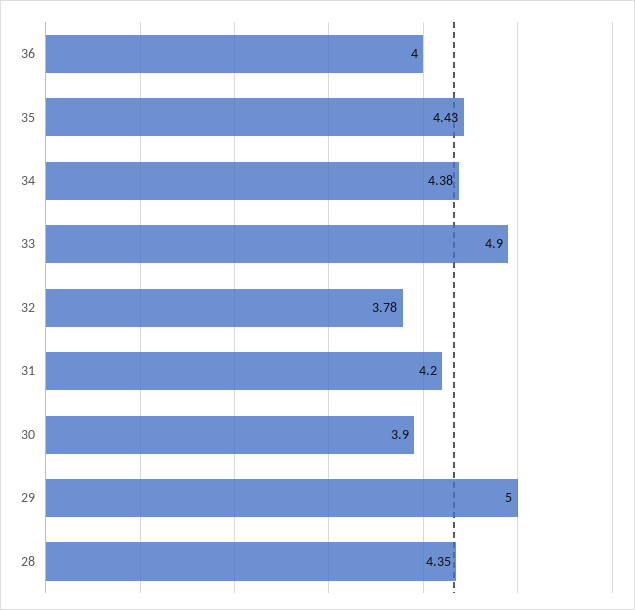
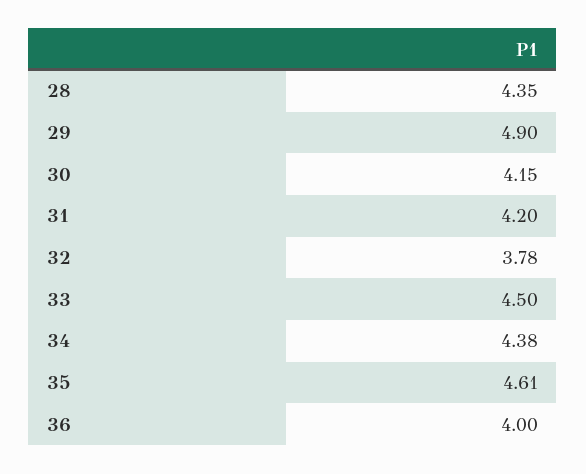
  {
    "36": 4,
-   "35": 4.43,
+   "35": 4.61,
    "34": 4.38,
-   "33": 4.9,
+   "33": 4.5,
    "32": 3.78,
    "31": 4.2,
-   "30": 3.9,
+   "30": 4.15,
-   "29": 5,
+   "29": 4.9,
    "28": 4.35
  }

